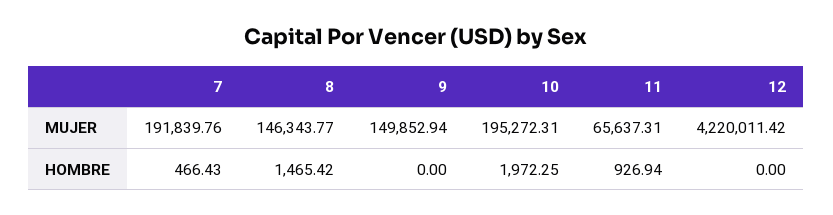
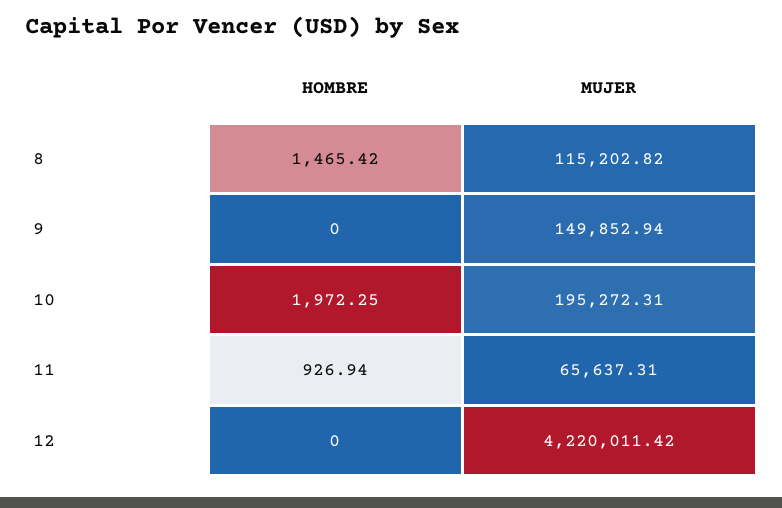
  {
-   "7": {
-     "MUJER": 191839.76,
-     "HOMBRE": 466.43
-   },
    "8": {
-     "MUJER": 146343.77,
+     "MUJER": 115202.82,
      "HOMBRE": 1465.42
    },
    "9": {
      "MUJER": 149852.94,
      "HOMBRE": 0
    },
    "10": {
      "MUJER": 195272.31,
      "HOMBRE": 1972.25
    },
    "11": {
      "MUJER": 65637.31,
      "HOMBRE": 926.94
    },
    "12": {
      "MUJER": 4220011.42,
      "HOMBRE": 0
    }
  }

